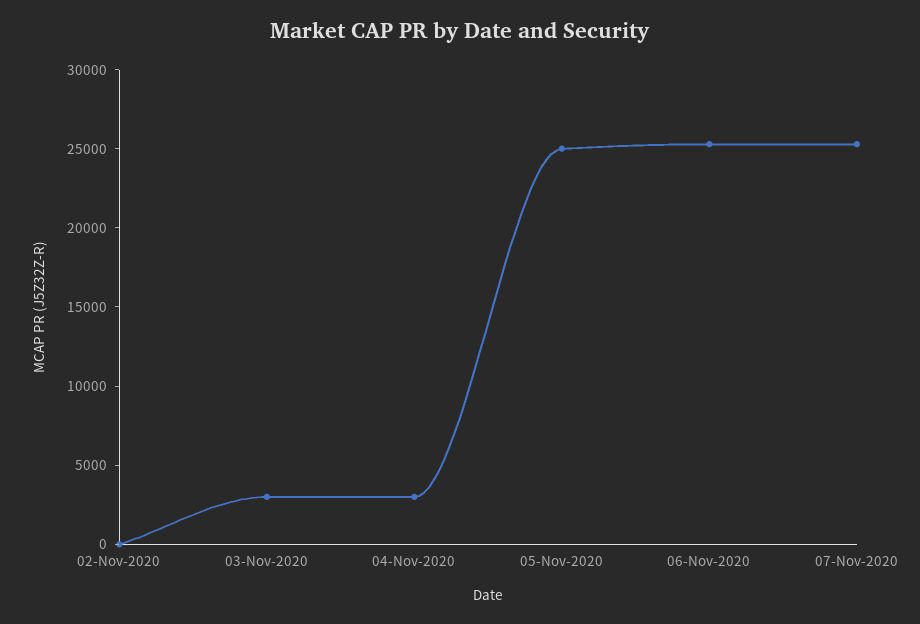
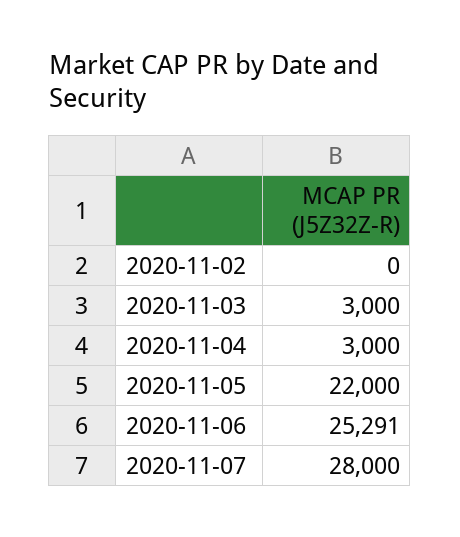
  {
    "02-Nov-2020": 0,
    "03-Nov-2020": 3000,
    "04-Nov-2020": 3000,
-   "05-Nov-2020": 25000,
+   "05-Nov-2020": 22000,
    "06-Nov-2020": 25291,
-   "07-Nov-2020": 25000
+   "07-Nov-2020": 28000
  }

